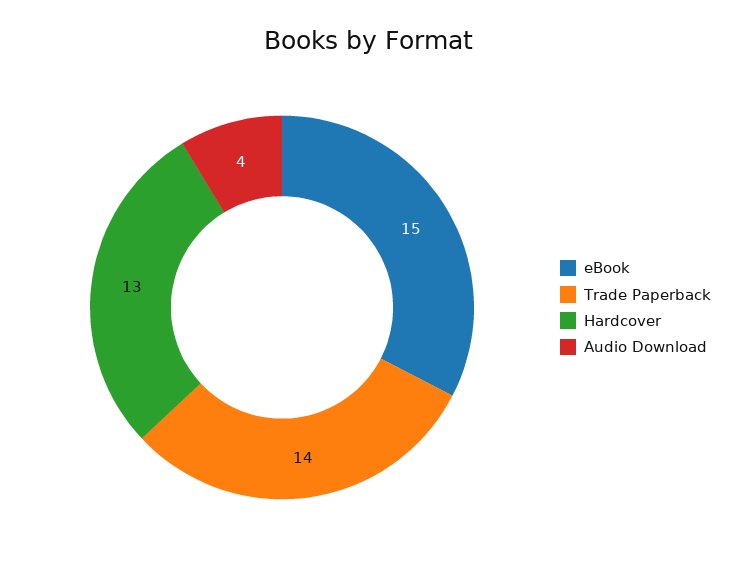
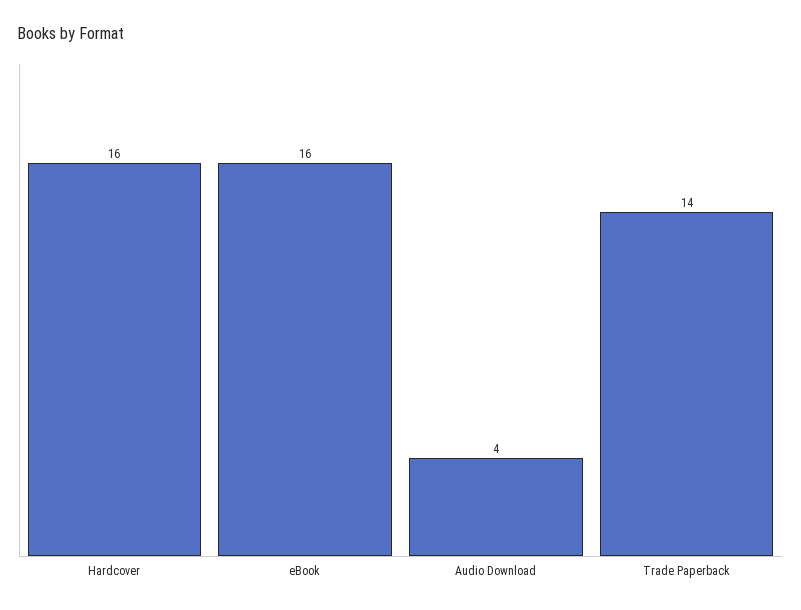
  {
-   "eBook": 15,
+   "eBook": 16,
    "Trade Paperback": 14,
-   "Hardcover": 13,
+   "Hardcover": 16,
    "Audio Download": 4
  }

